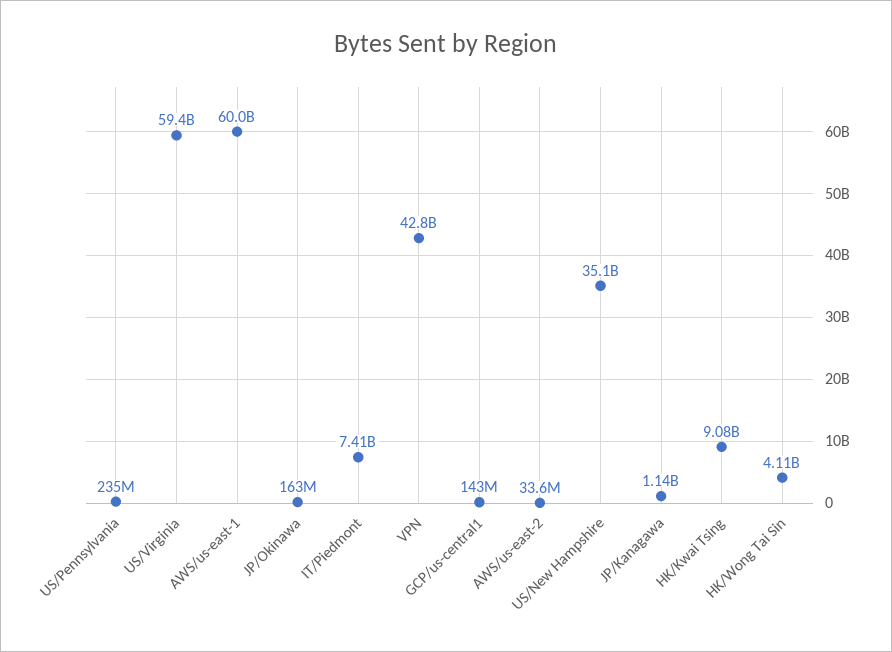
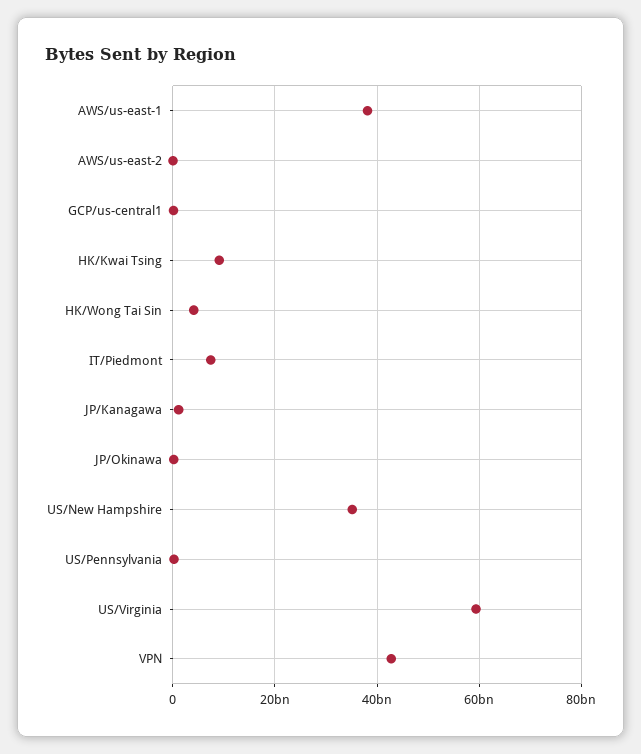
  {
    "US/Pennsylvania": 235000000,
    "US/Virginia": 59400000000,
-   "AWS/us-east-1": 60000000000,
+   "AWS/us-east-1": 38000000000,
    "JP/Okinawa": 163000000,
    "IT/Piedmont": 7410000000,
    "VPN": 42800000000,
    "GCP/us-central1": 143000000,
    "AWS/us-east-2": 33600000,
    "US/New Hampshire": 35100000000,
    "JP/Kanagawa": 1140000000,
    "HK/Kwai Tsing": 9080000000,
    "HK/Wong Tai Sin": 4110000000
  }

